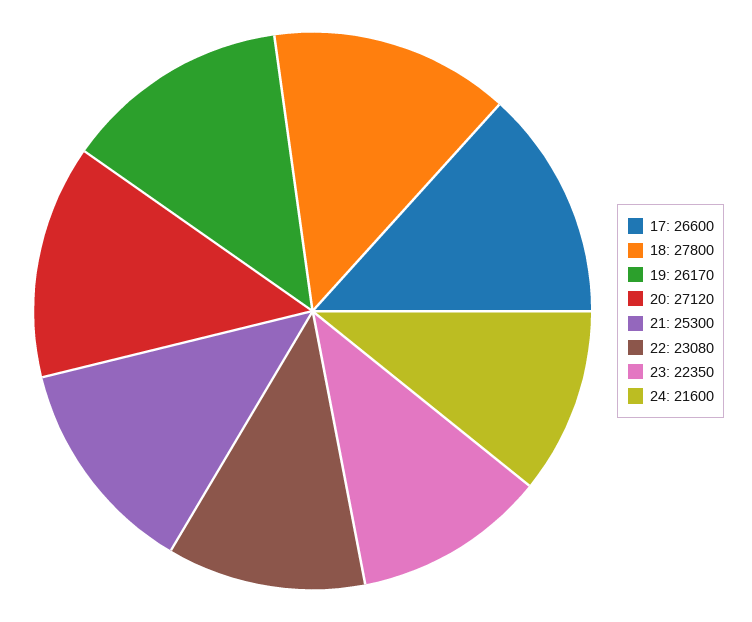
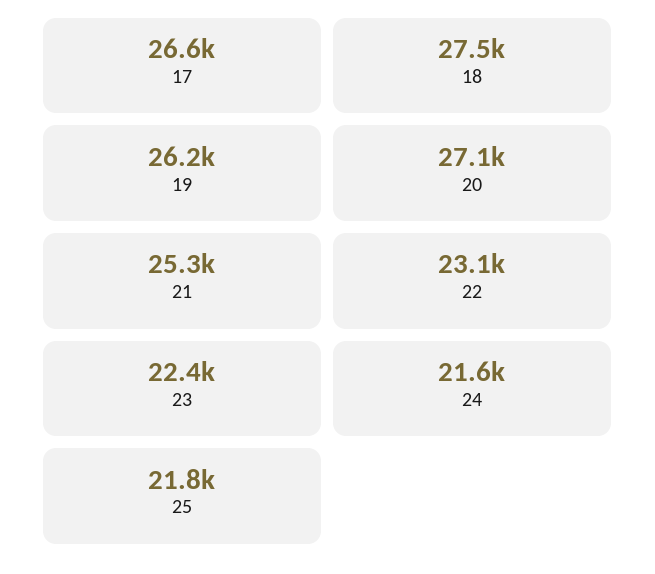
  {
    "17": 26600,
-   "18": 27800,
+   "18": 27500,
    "19": 26170,
    "20": 27120,
    "21": 25300,
    "22": 23080,
    "23": 22350,
-   "24": 21600
+   "24": 21600,
+   "25": 21800
  }

